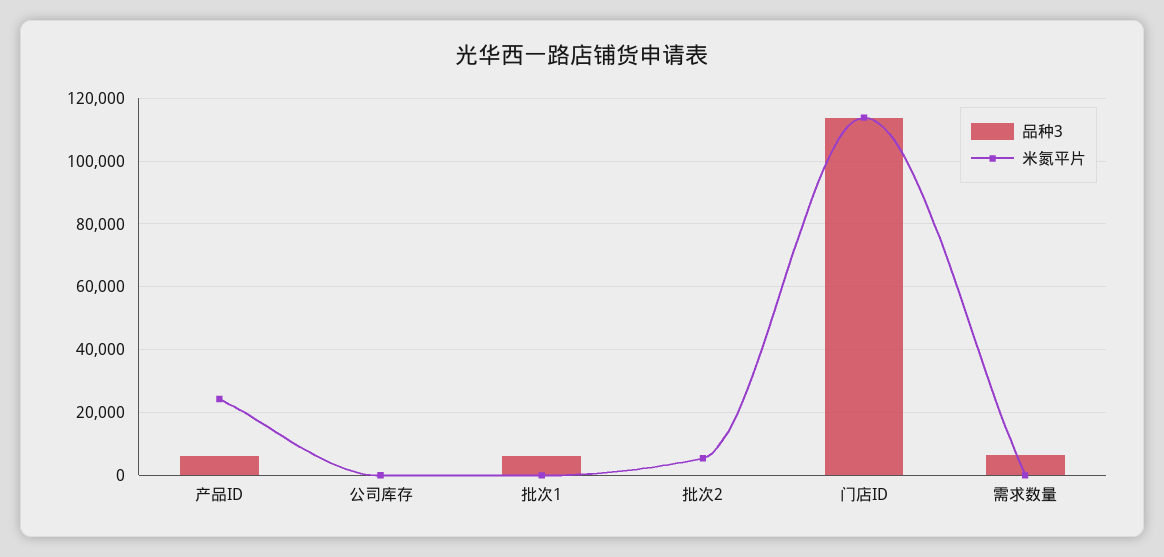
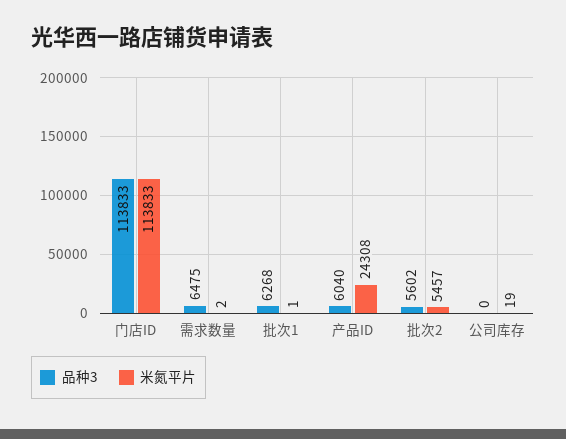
  {
    "品种3": {
      "产品ID": 6040,
      "公司库存": 0,
      "批次1": 6268,
-     "批次2": 0,
+     "批次2": 5602,
      "门店ID": 113833,
      "需求数量": 6475
    },
    "米氮平片": {
      "产品ID": 24308,
      "公司库存": 19,
      "批次1": 1,
      "批次2": 5457,
      "门店ID": 113833,
      "需求数量": 2
    }
  }

